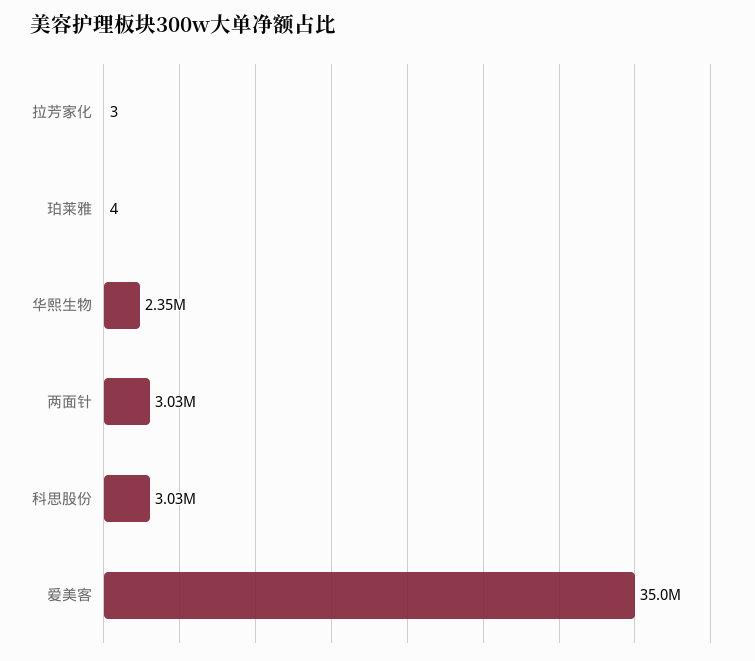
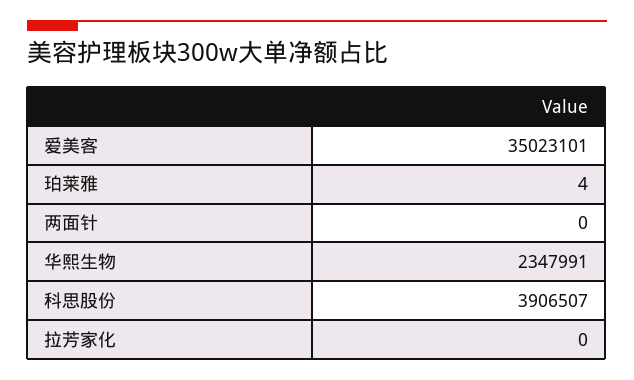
  {
-   "拉芳家化": 3,
+   "拉芳家化": 0,
    "珀莱雅": 4,
    "华熙生物": 2347991,
-   "两面针": 3030000,
+   "两面针": 0,
-   "科思股份": 3030000,
+   "科思股份": 3906507,
    "爱美客": 35023101
  }

